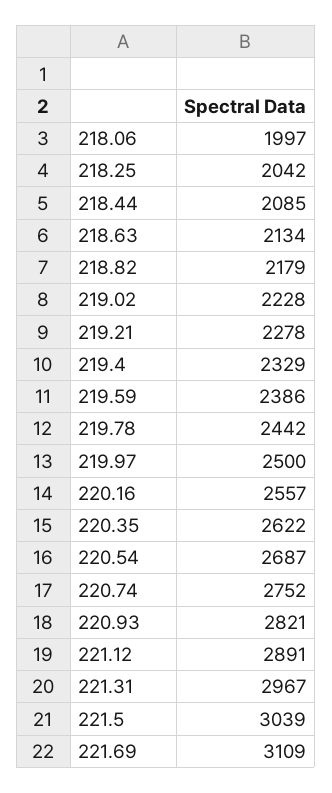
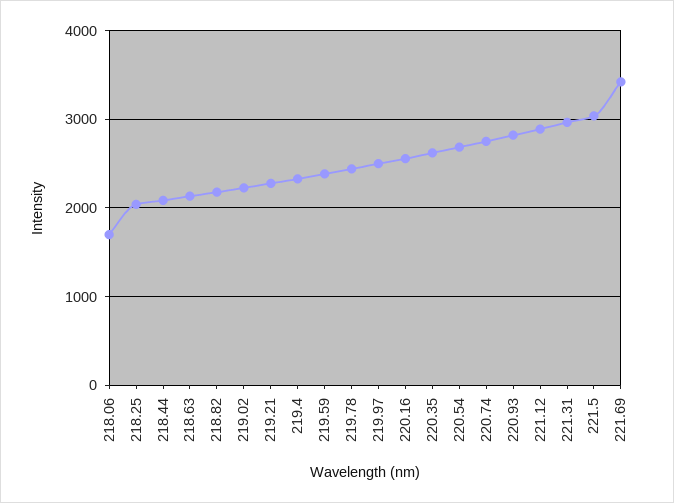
  {
-   "218.06": 1997,
+   "218.06": 1700,
    "218.25": 2042,
    "218.44": 2085,
    "218.63": 2134,
    "218.82": 2179,
    "219.02": 2228,
    "219.21": 2278,
    "219.4": 2329,
    "219.59": 2386,
    "219.78": 2442,
    "219.97": 2500,
    "220.16": 2557,
    "220.35": 2622,
    "220.54": 2687,
    "220.74": 2752,
    "220.93": 2821,
    "221.12": 2891,
    "221.31": 2967,
    "221.5": 3039,
-   "221.69": 3109
+   "221.69": 3400
  }

